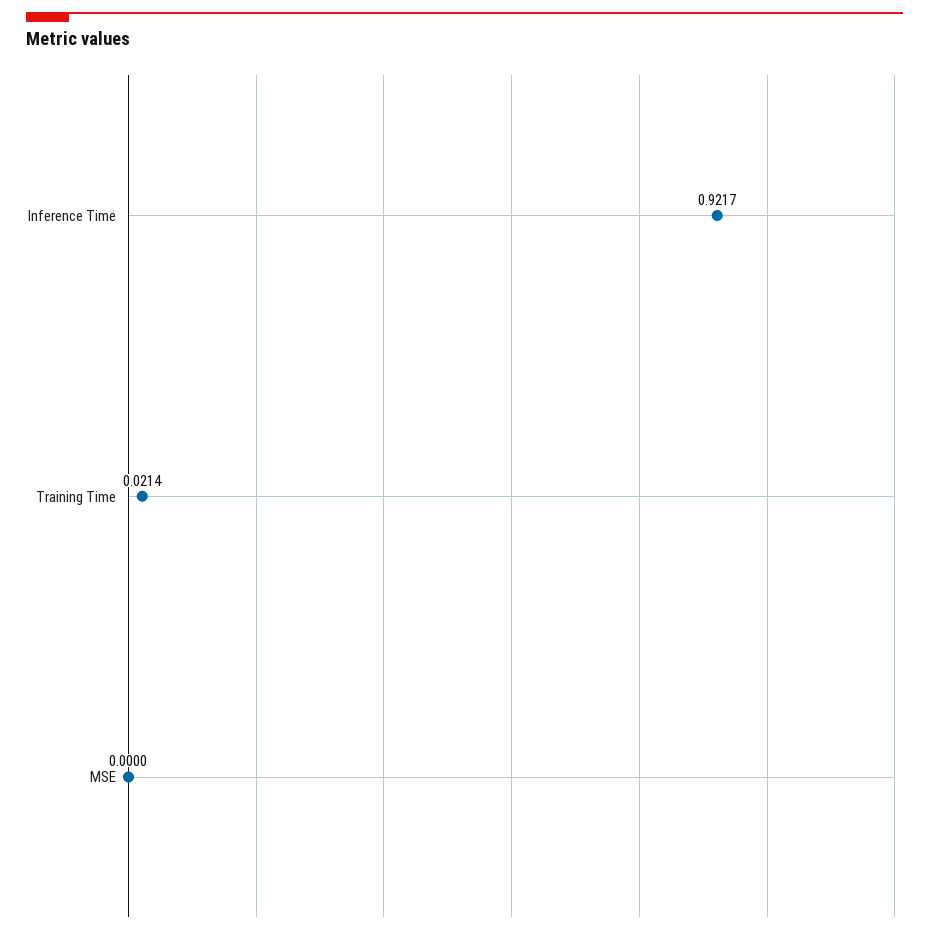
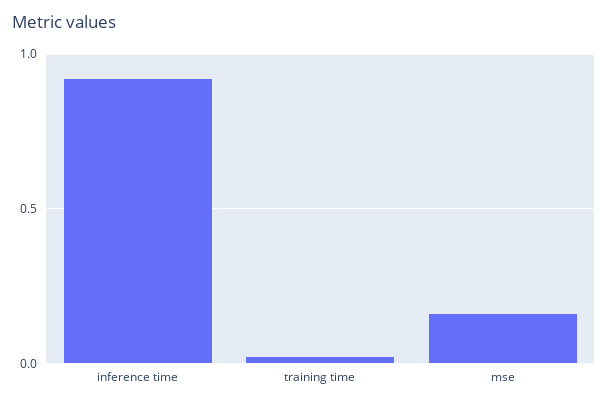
  {
    "Inference Time": 0.9217,
    "Training Time": 0.0214,
-   "MSE": 0
+   "MSE": 0.15
  }

